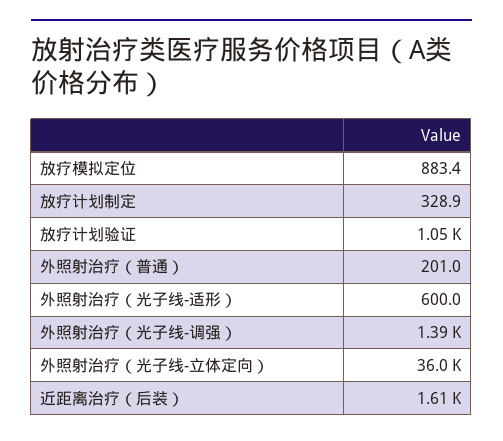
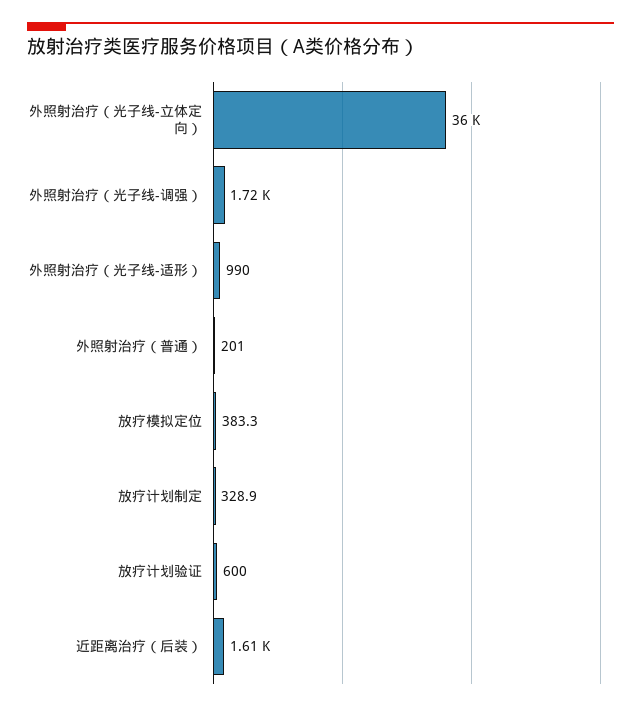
  {
-   "放疗模拟定位": 883.4,
+   "放疗模拟定位": 383.3,
    "放疗计划制定": 328.9,
-   "放疗计划验证": 1050,
+   "放疗计划验证": 600,
    "外照射治疗（普通）": 201,
-   "外照射治疗（光子线-适形）": 600,
+   "外照射治疗（光子线-适形）": 990,
-   "外照射治疗（光子线-调强）": 1390,
+   "外照射治疗（光子线-调强）": 1720,
    "外照射治疗（光子线-立体定向）": 36000,
    "近距离治疗（后装）": 1610
  }

